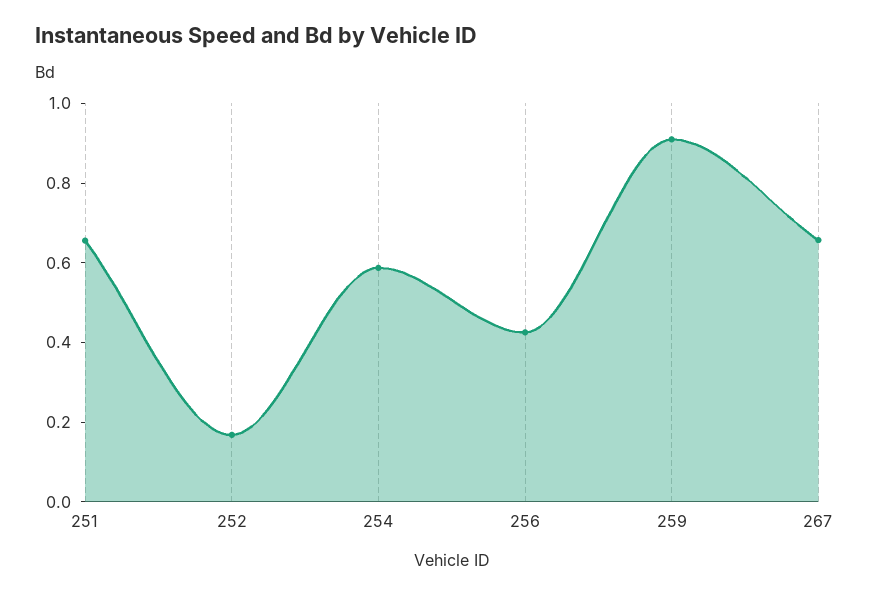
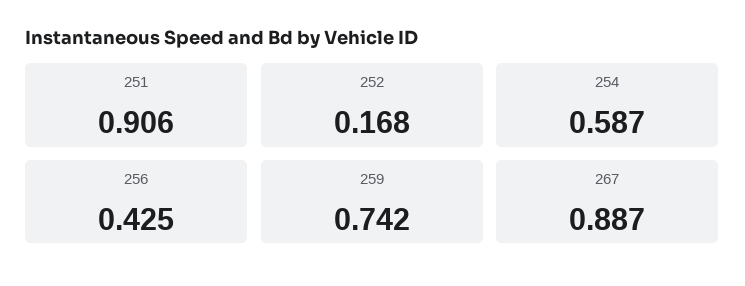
  {
-   "251": 0.65,
+   "251": 0.906,
    "252": 0.168,
    "254": 0.587,
    "256": 0.425,
-   "259": 0.9,
+   "259": 0.742,
-   "267": 0.65
+   "267": 0.887
  }

